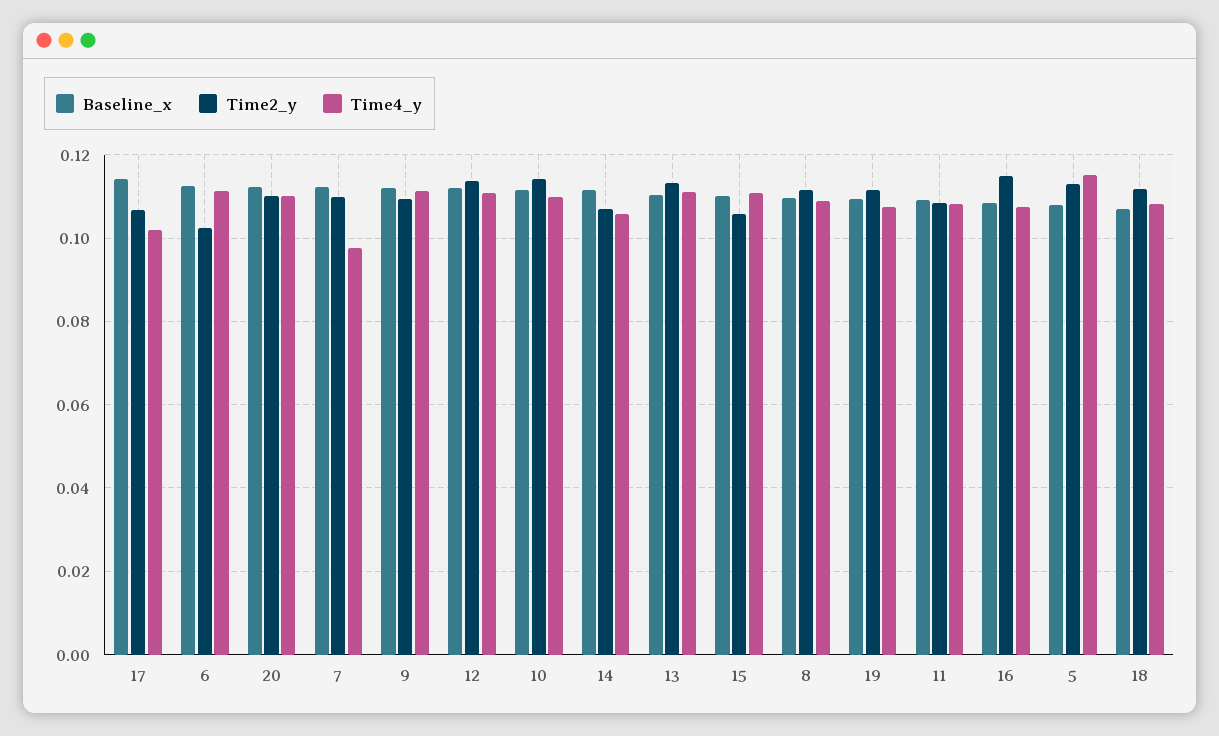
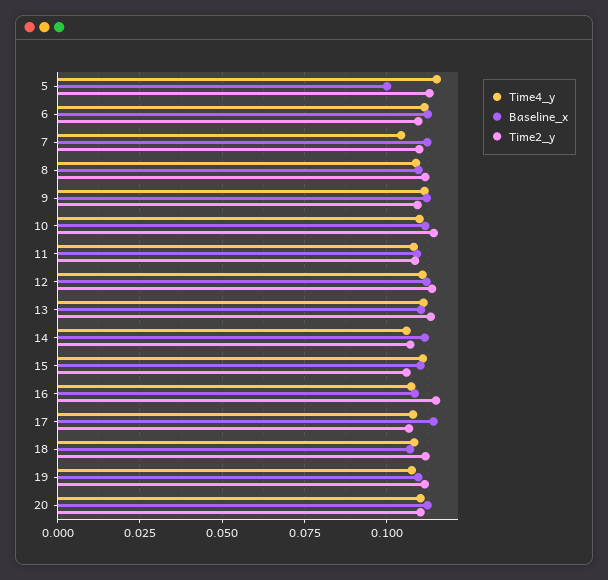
  {
    "Baseline_x": {
      "17": 0.114,
      "6": 0.112,
      "20": 0.112,
      "7": 0.112,
      "9": 0.112,
      "12": 0.112,
      "10": 0.112,
      "14": 0.112,
      "13": 0.11,
      "15": 0.11,
      "8": 0.11,
      "19": 0.11,
      "11": 0.11,
      "16": 0.108,
-     "5": 0.108,
+     "5": 0.1,
      "18": 0.108
    },
    "Time2_y": {
      "17": 0.106,
-     "6": 0.102,
+     "6": 0.11,
      "20": 0.11,
      "7": 0.11,
      "9": 0.11,
      "12": 0.114,
      "10": 0.114,
      "14": 0.108,
      "13": 0.114,
      "15": 0.106,
      "8": 0.112,
      "19": 0.112,
      "11": 0.108,
      "16": 0.114,
      "5": 0.112,
      "18": 0.112
    },
    "Time4_y": {
-     "17": 0.102,
+     "17": 0.1075,
      "6": 0.112,
      "20": 0.11,
-     "7": 0.098,
+     "7": 0.105,
      "9": 0.112,
      "12": 0.11,
      "10": 0.11,
      "14": 0.106,
      "13": 0.112,
      "15": 0.11,
      "8": 0.108,
      "19": 0.108,
      "11": 0.108,
      "16": 0.108,
      "5": 0.116,
      "18": 0.108
    }
  }

